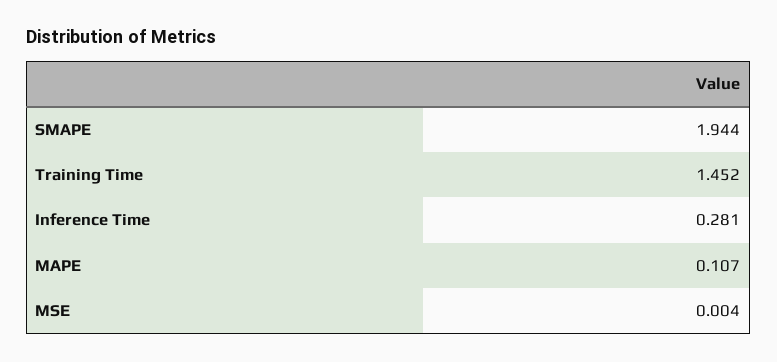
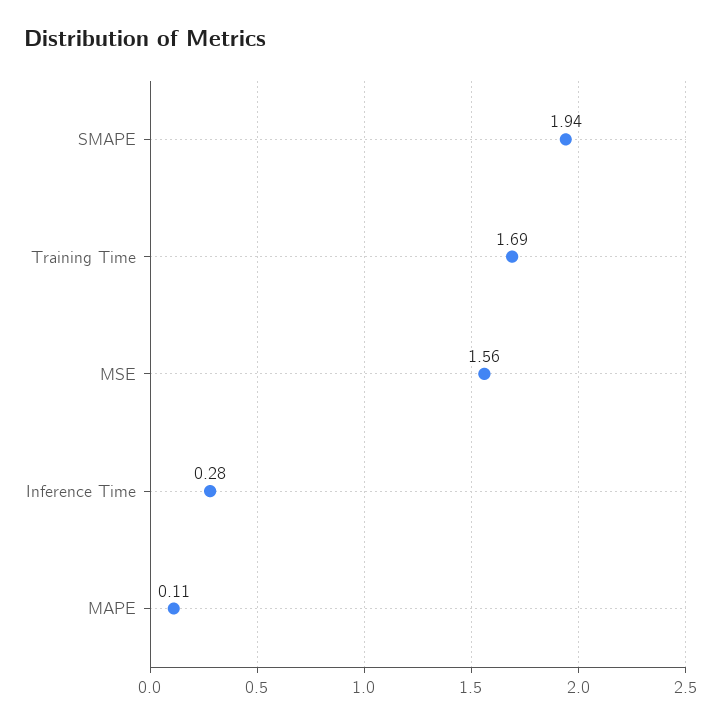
  {
    "SMAPE": 1.944,
-   "Training Time": 1.452,
+   "Training Time": 1.69,
    "Inference Time": 0.281,
    "MAPE": 0.107,
-   "MSE": 0.004
+   "MSE": 1.56
  }

